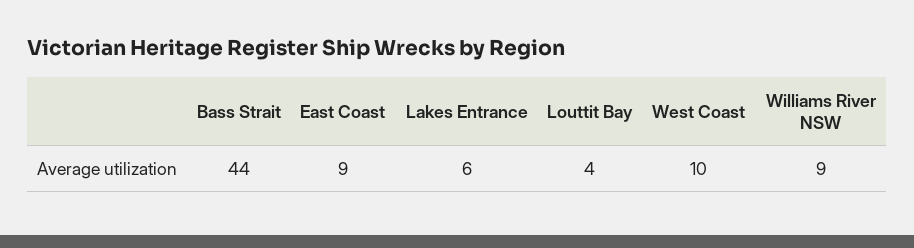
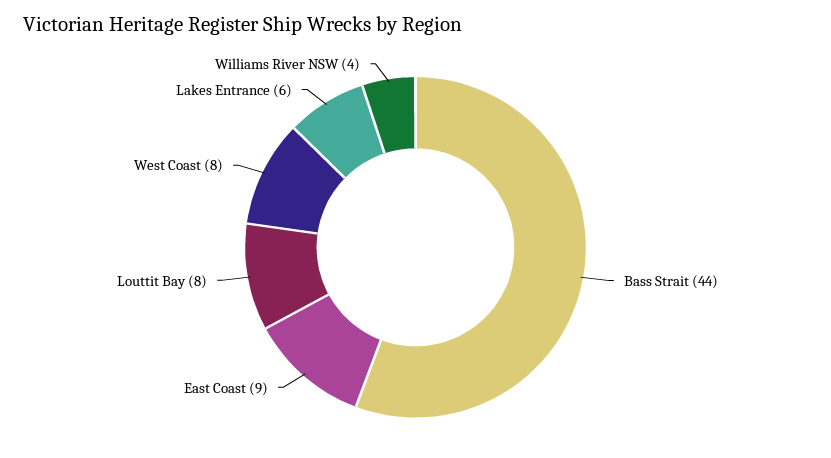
  {
    "Bass Strait": 44,
    "East Coast": 9,
    "Lakes Entrance": 6,
-   "Louttit Bay": 4,
+   "Louttit Bay": 8,
-   "West Coast": 10,
+   "West Coast": 8,
-   "Williams River NSW": 9
+   "Williams River NSW": 4
  }

